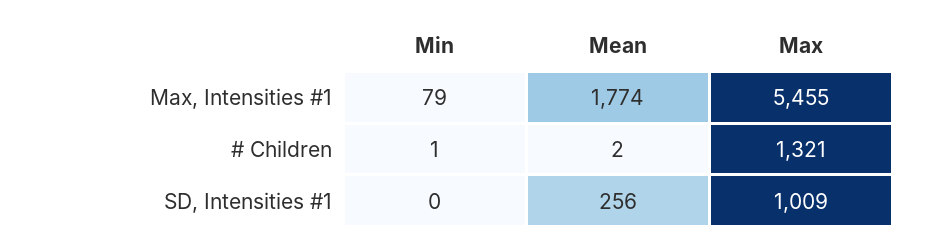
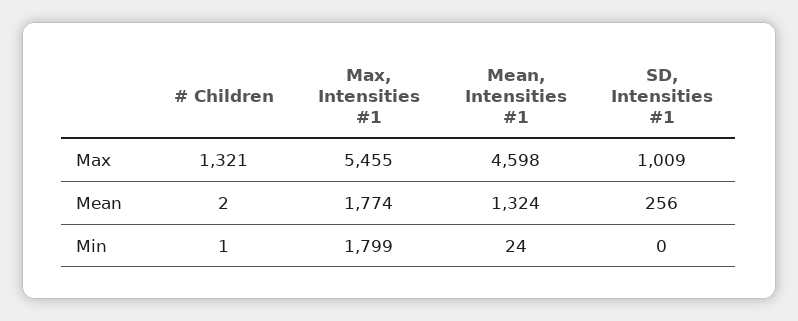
  {
    "Min": {
-     "Max, Intensities #1": 79,
+     "Max, Intensities #1": 1799,
      "# Children": 1,
-     "SD, Intensities #1": 0
+     "SD, Intensities #1": 0,
+     "Mean, Intensities #1": 24
    },
    "Mean": {
      "Max, Intensities #1": 1774,
      "# Children": 2,
-     "SD, Intensities #1": 256
+     "SD, Intensities #1": 256,
+     "Mean, Intensities #1": 1324
    },
    "Max": {
      "Max, Intensities #1": 5455,
      "# Children": 1321,
-     "SD, Intensities #1": 1009
+     "SD, Intensities #1": 1009,
+     "Mean, Intensities #1": 4598
    }
  }

